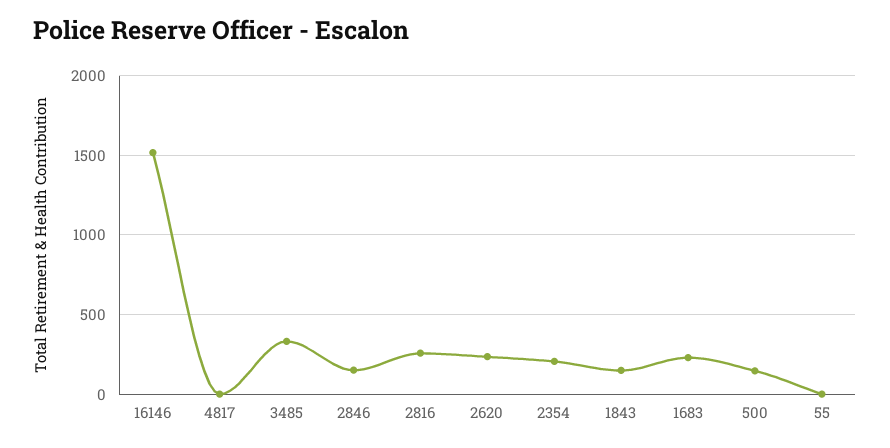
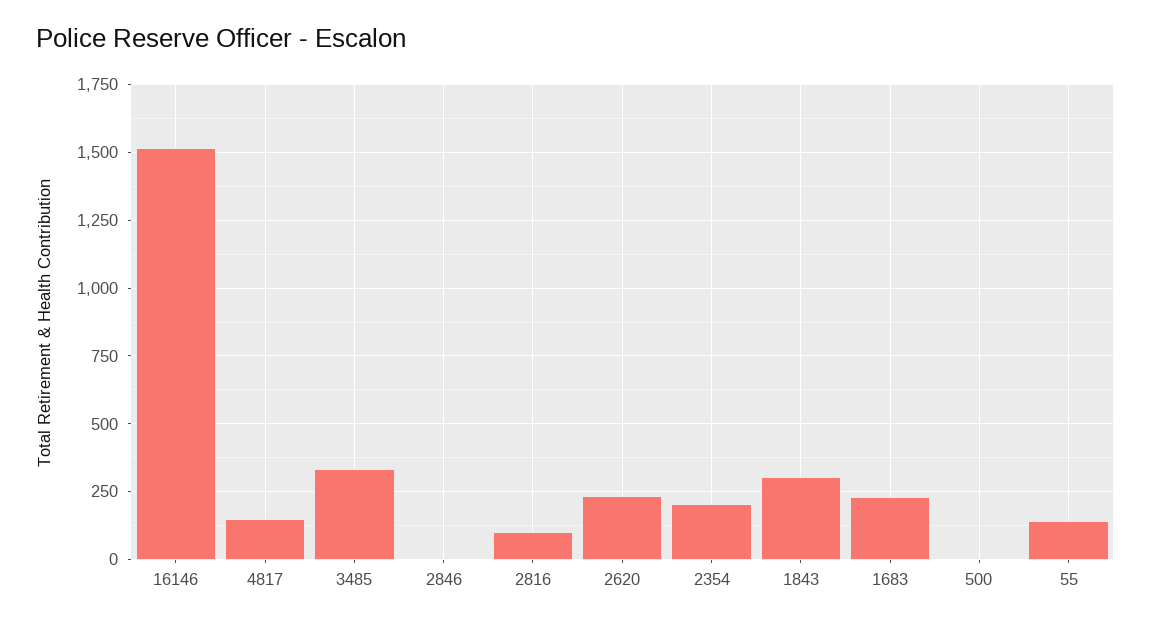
  {
    "16146": 1525,
-   "4817": 0,
+   "4817": 150,
    "3485": 325,
-   "2846": 150,
+   "2846": 0,
-   "2816": 250,
+   "2816": 100,
    "2620": 225,
    "2354": 200,
-   "1843": 150,
+   "1843": 300,
    "1683": 225,
-   "500": 150,
+   "500": 0,
-   "55": 0
+   "55": 150
  }

